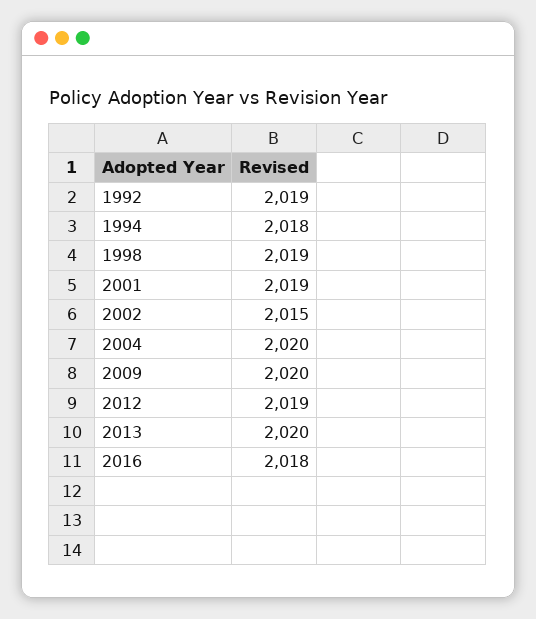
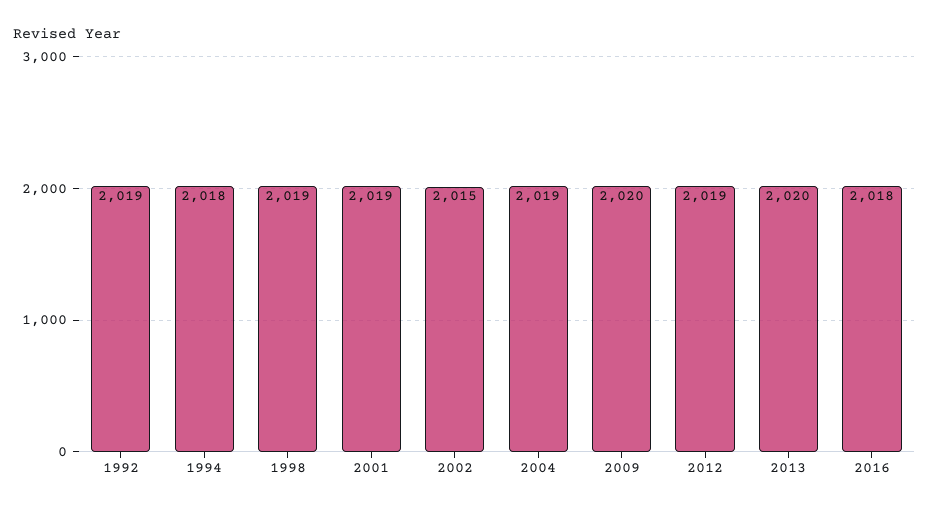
  {
    "1992": 2019,
    "1994": 2018,
    "1998": 2019,
    "2001": 2019,
    "2002": 2015,
-   "2004": 2020,
+   "2004": 2019,
    "2009": 2020,
    "2012": 2019,
    "2013": 2020,
    "2016": 2018
  }

